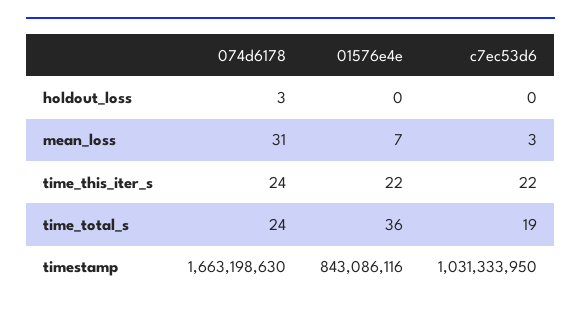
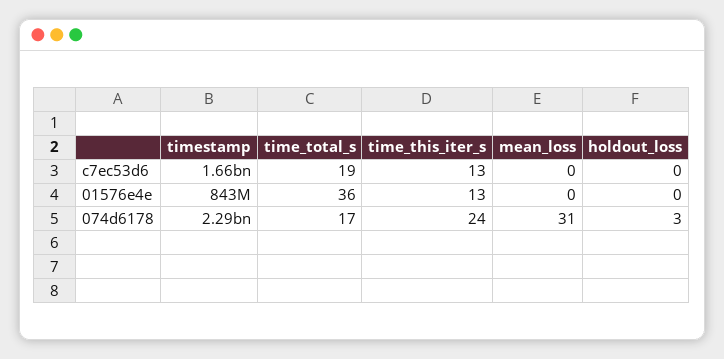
  {
    "074d6178": {
      "holdout_loss": 3,
      "mean_loss": 31,
      "time_this_iter_s": 24,
-     "time_total_s": 24,
+     "time_total_s": 17,
-     "timestamp": 1663198630
+     "timestamp": 2290000000
    },
    "01576e4e": {
      "holdout_loss": 0,
-     "mean_loss": 7,
+     "mean_loss": 0,
-     "time_this_iter_s": 22,
+     "time_this_iter_s": 13,
      "time_total_s": 36,
      "timestamp": 843086116
    },
    "c7ec53d6": {
      "holdout_loss": 0,
-     "mean_loss": 3,
+     "mean_loss": 0,
-     "time_this_iter_s": 22,
+     "time_this_iter_s": 13,
      "time_total_s": 19,
-     "timestamp": 1031333950
+     "timestamp": 1660000000
    }
  }

